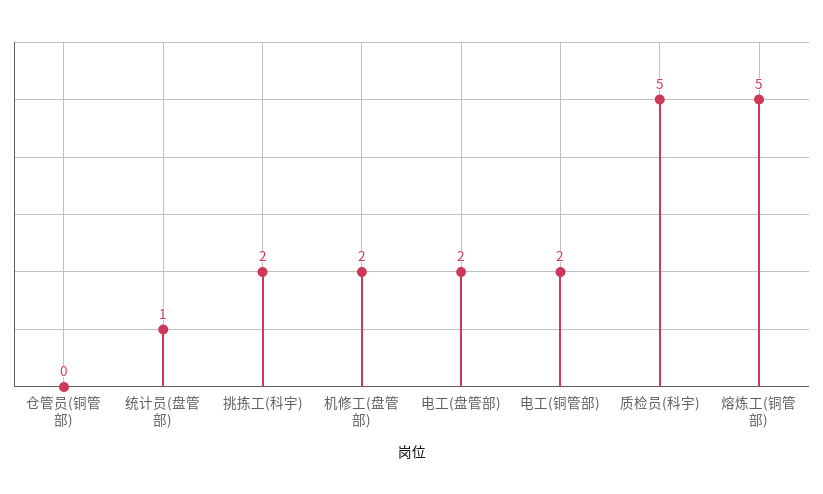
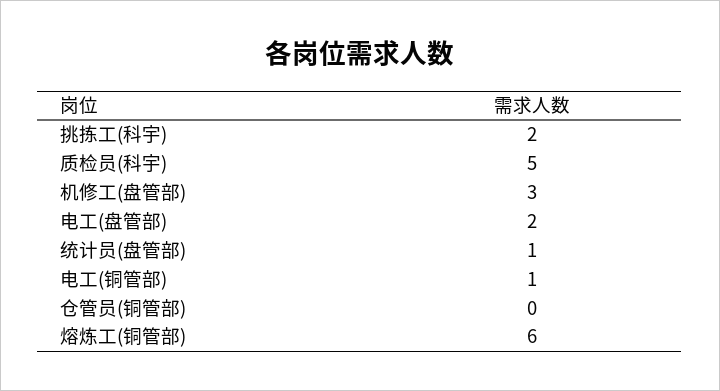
  {
    "仓管员(铜管部)": 0,
    "统计员(盘管部)": 1,
    "挑拣工(科宇)": 2,
-   "机修工(盘管部)": 2,
+   "机修工(盘管部)": 3,
    "电工(盘管部)": 2,
-   "电工(铜管部)": 2,
+   "电工(铜管部)": 1,
    "质检员(科宇)": 5,
-   "熔炼工(铜管部)": 5
+   "熔炼工(铜管部)": 6
  }

